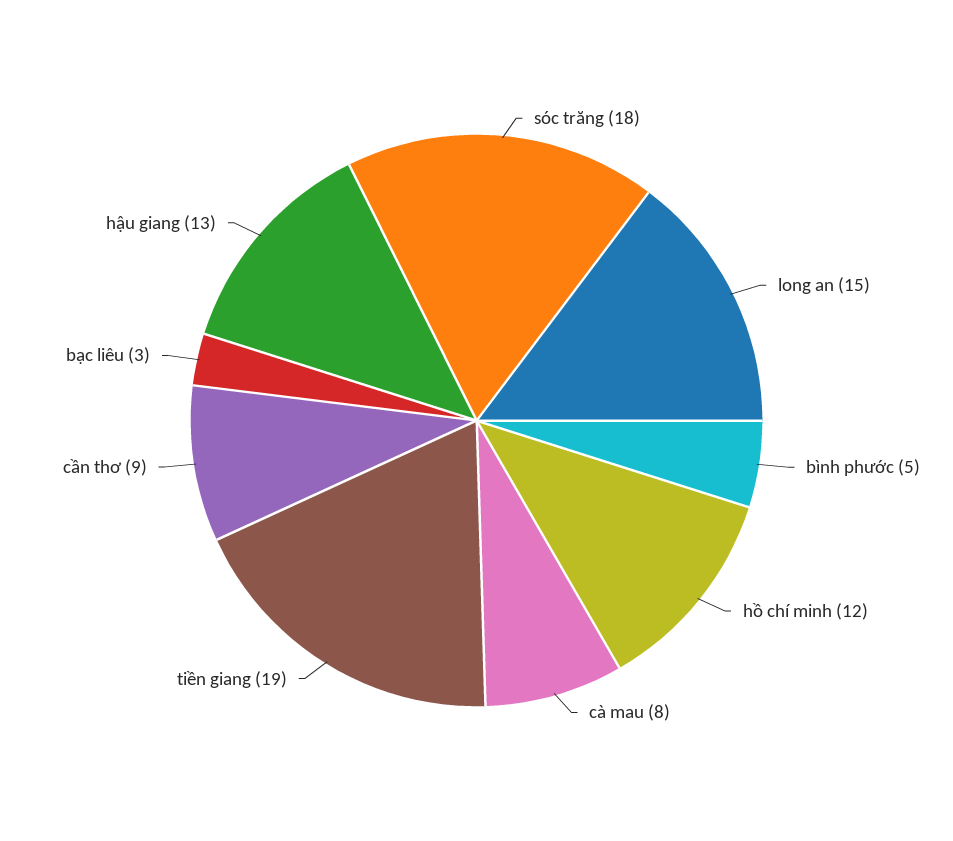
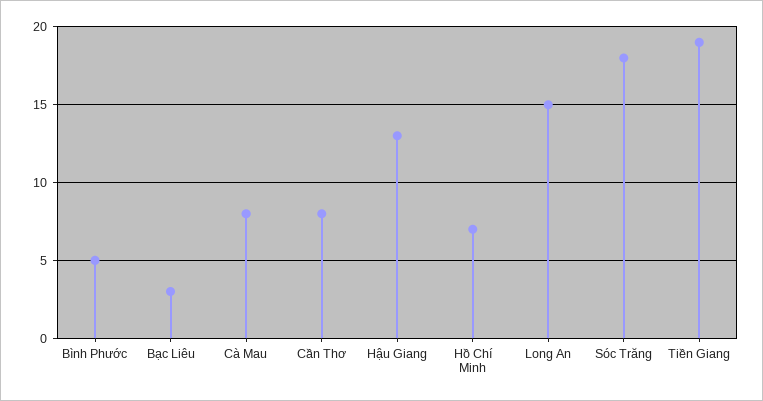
  {
    "sóc trăng": 18,
    "long an": 15,
    "bình phước": 5,
-   "hồ chí minh": 12,
+   "hồ chí minh": 7,
    "cà mau": 8,
    "tiền giang": 19,
-   "cần thơ": 9,
+   "cần thơ": 8,
    "bạc liêu": 3,
    "hậu giang": 13
  }

